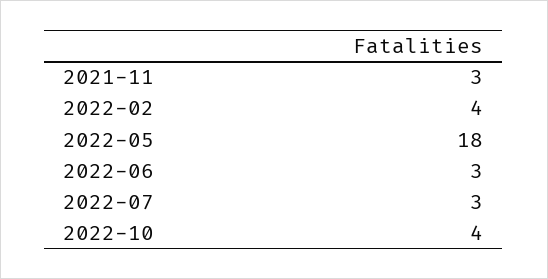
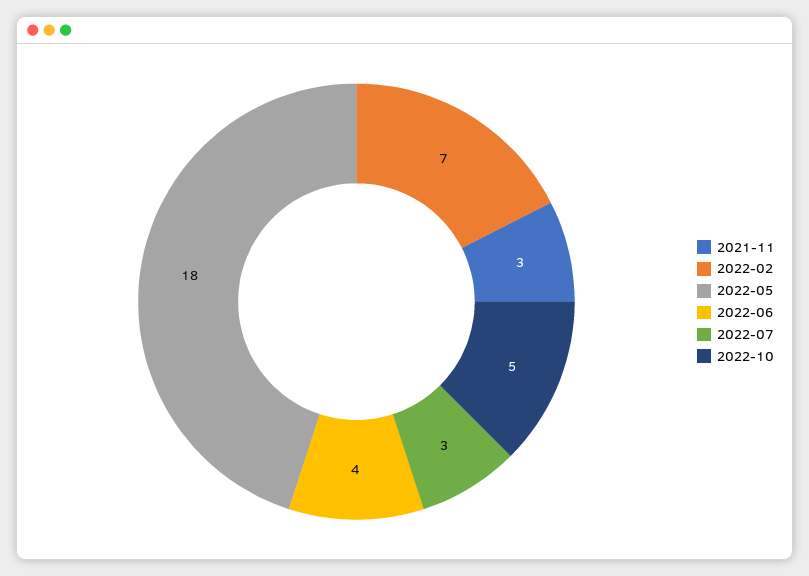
  {
    "2021-11": 3,
-   "2022-02": 4,
+   "2022-02": 7,
    "2022-05": 18,
-   "2022-06": 3,
+   "2022-06": 4,
    "2022-07": 3,
-   "2022-10": 4
+   "2022-10": 5
  }

